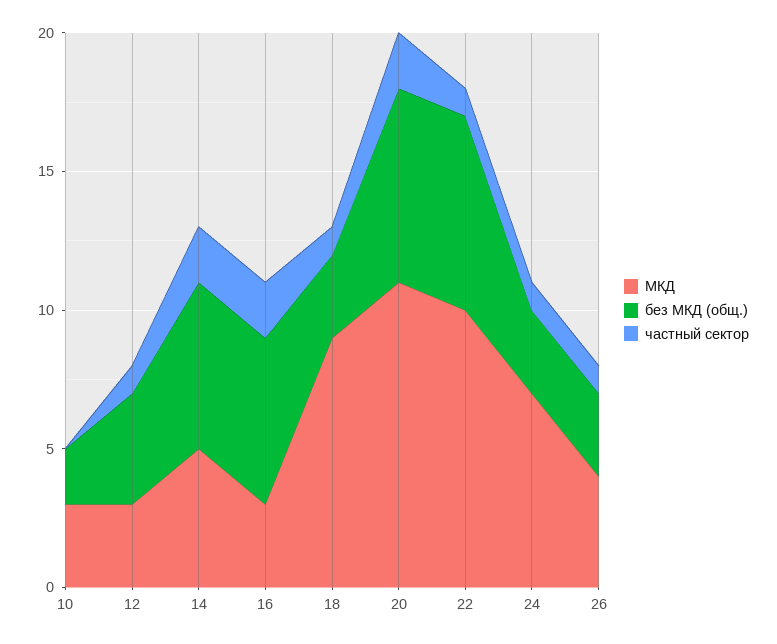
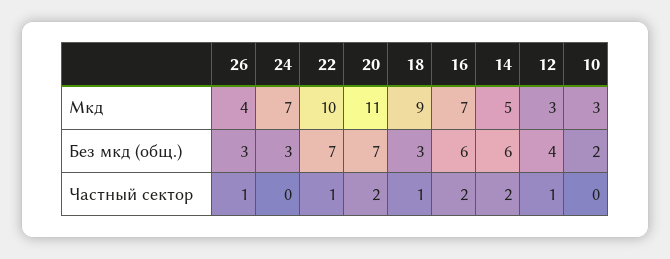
  {
    "МКД": {
      "10": 3,
      "12": 3,
      "14": 5,
-     "16": 3,
+     "16": 7,
      "18": 9,
      "20": 11,
      "22": 10,
      "24": 7,
      "26": 4
    },
    "без МКД (общ.)": {
      "10": 2,
      "12": 4,
      "14": 6,
      "16": 6,
      "18": 3,
      "20": 7,
      "22": 7,
      "24": 3,
      "26": 3
    },
    "частный сектор": {
      "10": 0,
      "12": 1,
      "14": 2,
      "16": 2,
      "18": 1,
      "20": 2,
      "22": 1,
-     "24": 1,
+     "24": 0,
      "26": 1
    }
  }

